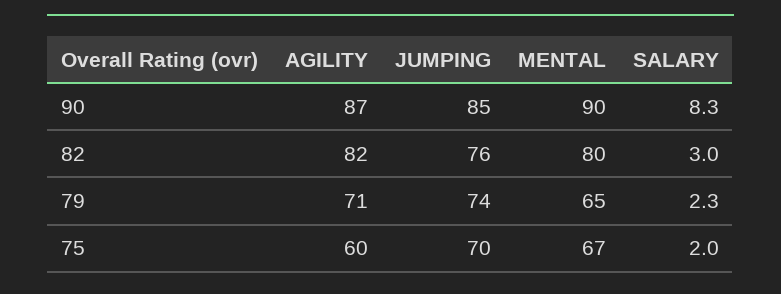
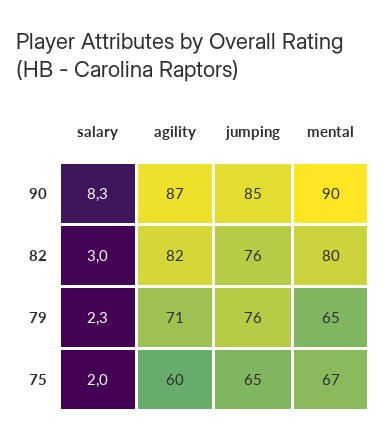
  {
    "AGILITY": {
      "90": 87,
      "82": 82,
      "79": 71,
      "75": 60
    },
    "JUMPING": {
      "90": 85,
      "82": 76,
-     "79": 74,
+     "79": 76,
-     "75": 70
+     "75": 65
    },
    "MENTAL": {
      "90": 90,
      "82": 80,
      "79": 65,
      "75": 67
    },
    "SALARY": {
      "90": 8.3,
      "82": 3,
      "79": 2.3,
      "75": 2
    }
  }

